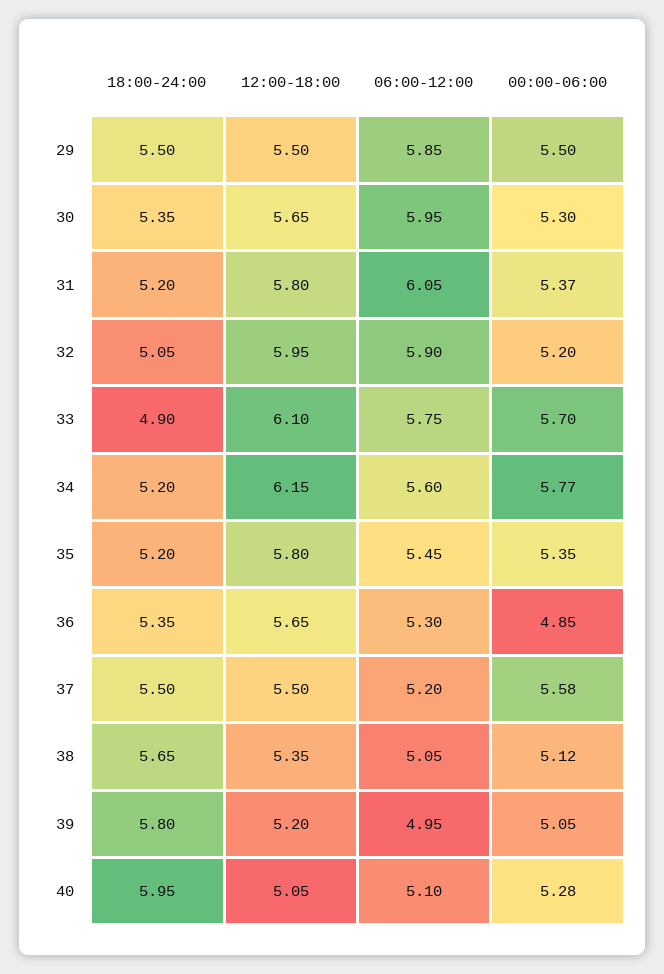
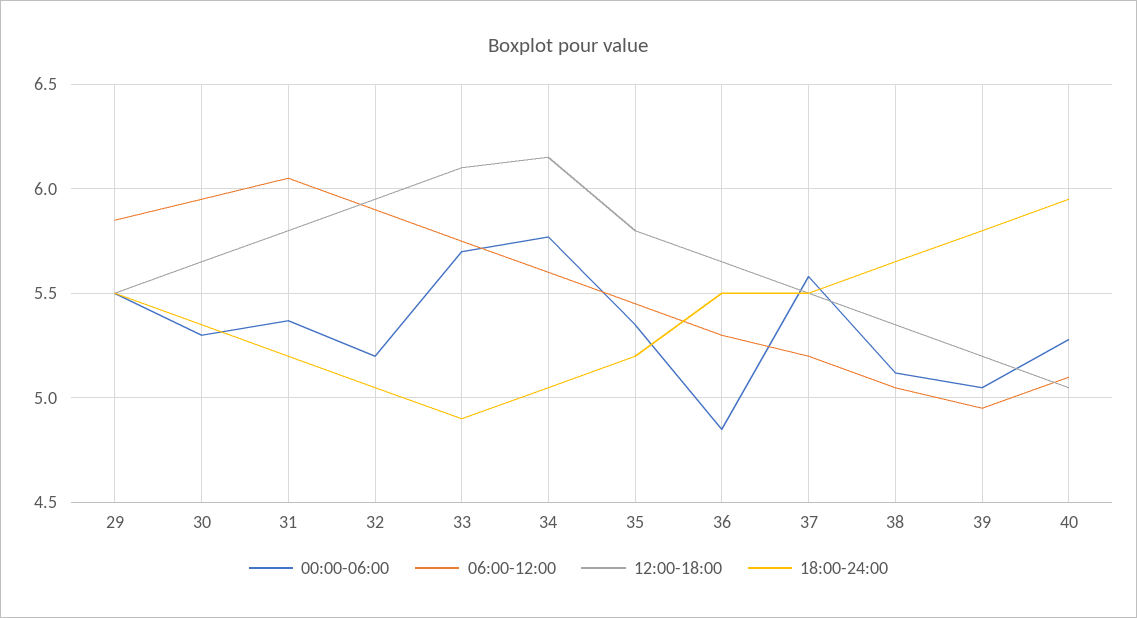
  {
    "18:00-24:00": {
      "29": 5.5,
      "30": 5.35,
      "31": 5.2,
      "32": 5.05,
      "33": 4.9,
-     "34": 5.2,
+     "34": 5.05,
      "35": 5.2,
-     "36": 5.35,
+     "36": 5.5,
      "37": 5.5,
      "38": 5.65,
      "39": 5.8,
      "40": 5.95
    },
    "12:00-18:00": {
      "29": 5.5,
      "30": 5.65,
      "31": 5.8,
      "32": 5.95,
      "33": 6.1,
      "34": 6.15,
      "35": 5.8,
      "36": 5.65,
      "37": 5.5,
      "38": 5.35,
      "39": 5.2,
      "40": 5.05
    },
    "06:00-12:00": {
      "29": 5.85,
      "30": 5.95,
      "31": 6.05,
      "32": 5.9,
      "33": 5.75,
      "34": 5.6,
      "35": 5.45,
      "36": 5.3,
      "37": 5.2,
      "38": 5.05,
      "39": 4.95,
      "40": 5.1
    },
    "00:00-06:00": {
      "29": 5.5,
      "30": 5.3,
      "31": 5.37,
      "32": 5.2,
      "33": 5.7,
      "34": 5.77,
      "35": 5.35,
      "36": 4.85,
      "37": 5.58,
      "38": 5.12,
      "39": 5.05,
      "40": 5.28
    }
  }

